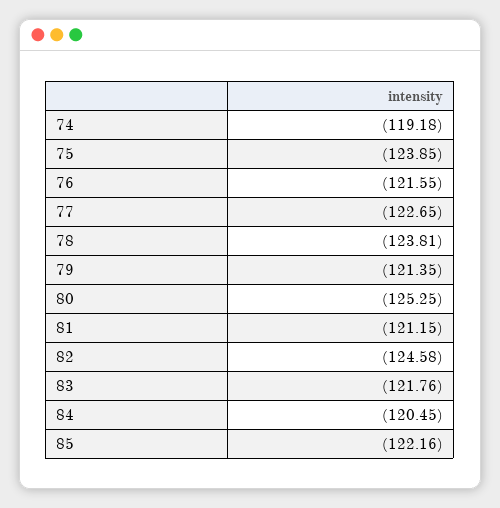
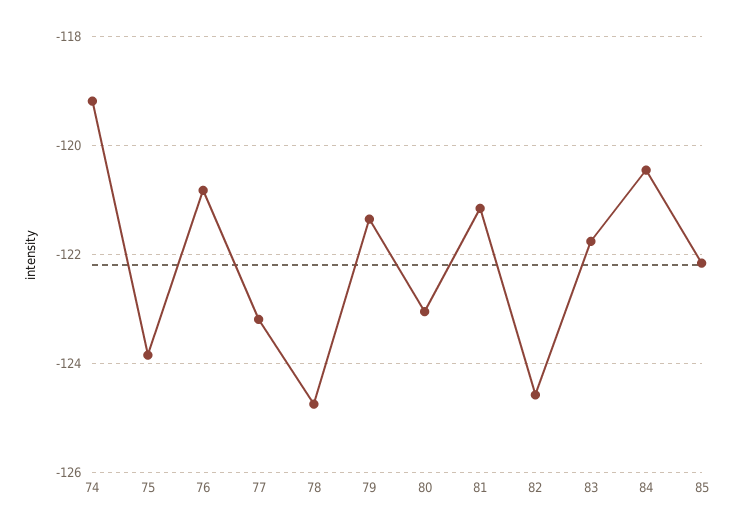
  {
    "74": -119.18,
    "75": -123.85,
-   "76": -121.55,
+   "76": -120.8,
-   "77": -122.65,
+   "77": -123.2,
-   "78": -123.81,
+   "78": -124.8,
    "79": -121.35,
-   "80": -125.25,
+   "80": -123,
    "81": -121.15,
    "82": -124.58,
    "83": -121.76,
    "84": -120.45,
    "85": -122.16
  }

